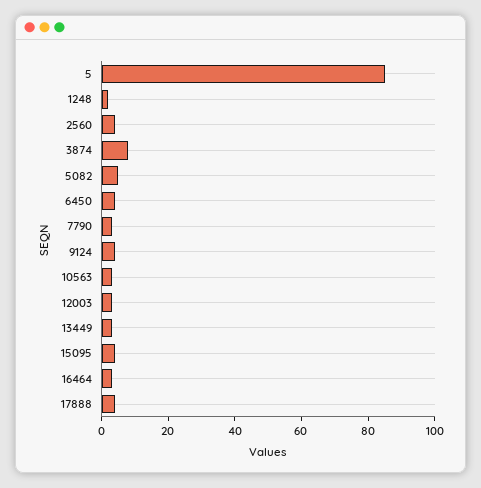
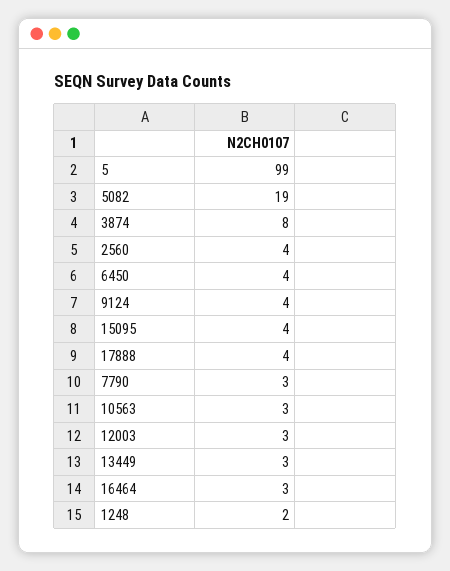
  {
-   "5": 85,
+   "5": 99,
    "1248": 2,
    "2560": 4,
    "3874": 8,
-   "5082": 5,
+   "5082": 19,
    "6450": 4,
    "7790": 3,
    "9124": 4,
    "10563": 3,
    "12003": 3,
    "13449": 3,
    "15095": 4,
    "16464": 3,
    "17888": 4
  }

